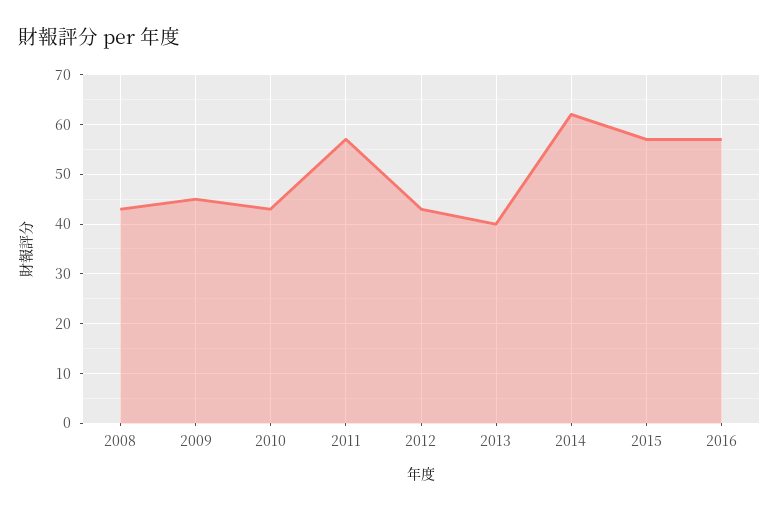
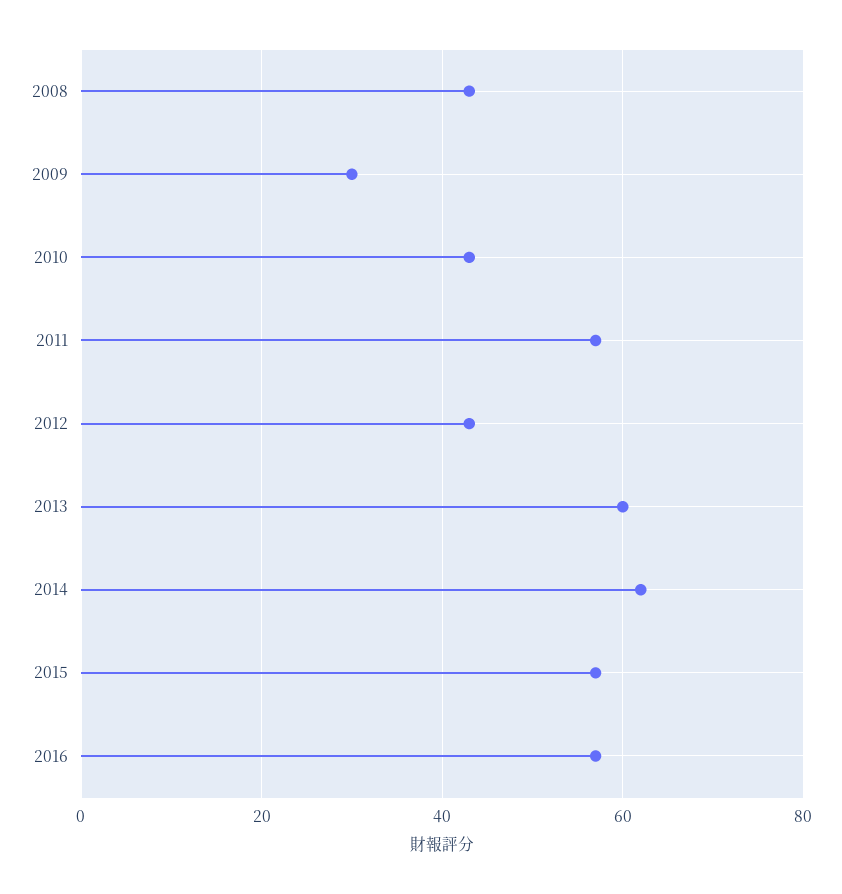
  {
    "2008": 45,
-   "2009": 45,
+   "2009": 30,
    "2010": 45,
    "2011": 55,
    "2012": 45,
-   "2013": 40,
+   "2013": 60,
    "2014": 60,
    "2015": 55,
    "2016": 55
  }

